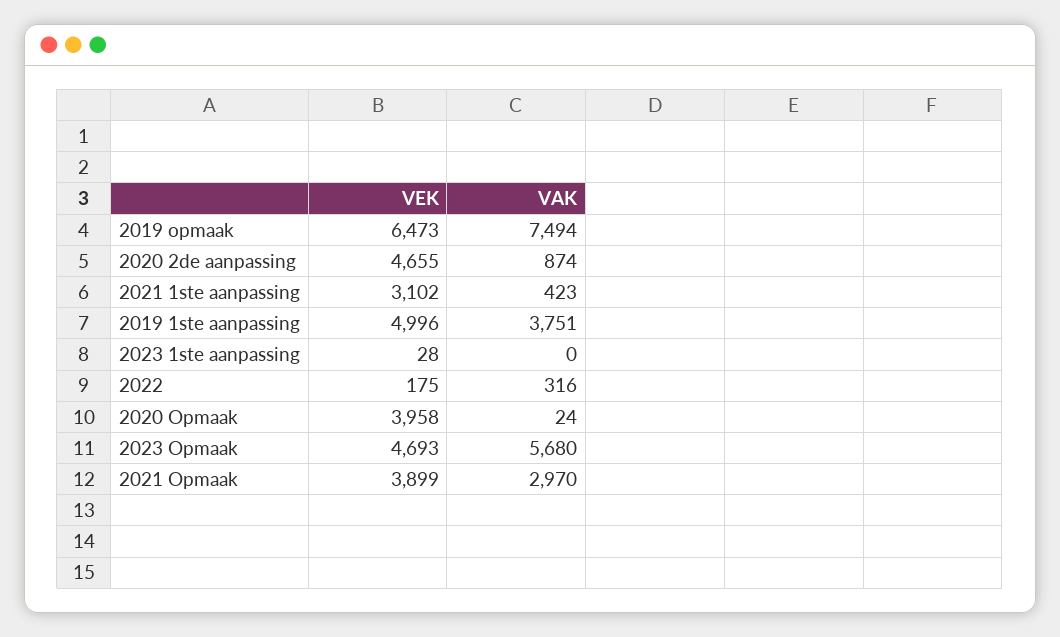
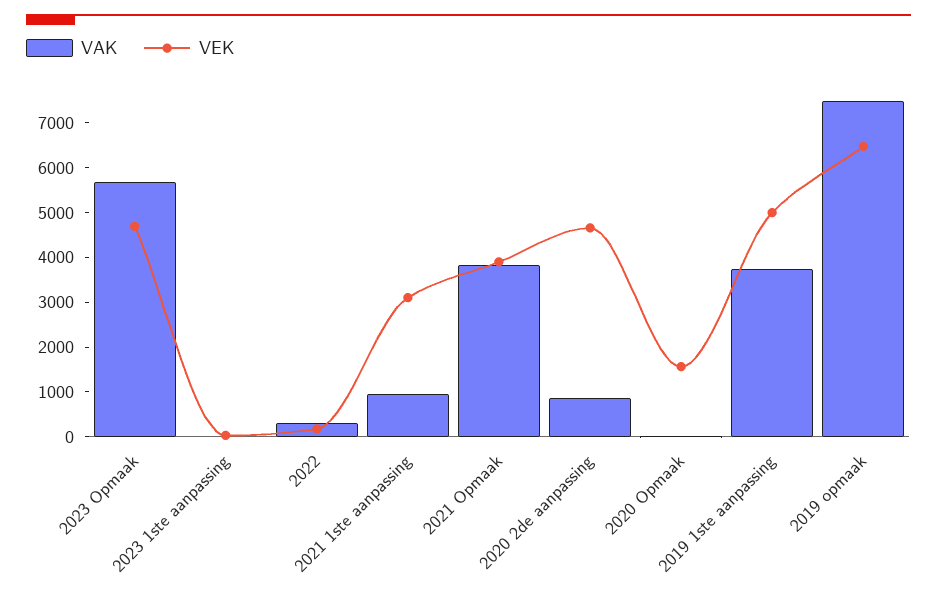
  {
    "VEK": {
      "2019 opmaak": 6473,
      "2020 2de aanpassing": 4655,
      "2021 1ste aanpassing": 3102,
      "2019 1ste aanpassing": 4996,
      "2023 1ste aanpassing": 28,
      "2022": 175,
-     "2020 Opmaak": 3958,
+     "2020 Opmaak": 1600,
      "2023 Opmaak": 4693,
      "2021 Opmaak": 3899
    },
    "VAK": {
      "2019 opmaak": 7494,
      "2020 2de aanpassing": 874,
-     "2021 1ste aanpassing": 423,
+     "2021 1ste aanpassing": 1000,
      "2019 1ste aanpassing": 3751,
      "2023 1ste aanpassing": 0,
      "2022": 316,
      "2020 Opmaak": 24,
      "2023 Opmaak": 5680,
-     "2021 Opmaak": 2970
+     "2021 Opmaak": 3800
    }
  }

